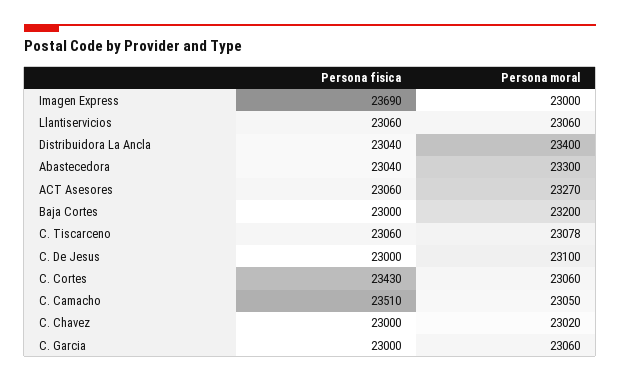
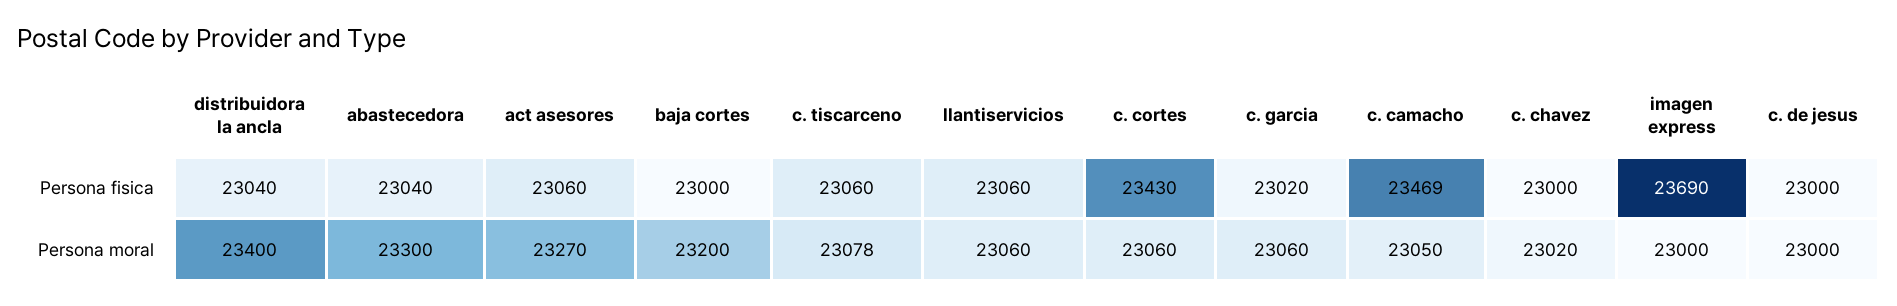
  {
    "Persona fisica": {
      "Imagen Express": 23690,
      "Llantiservicios": 23060,
      "Distribuidora La Ancla": 23040,
      "Abastecedora": 23040,
      "ACT Asesores": 23060,
      "Baja Cortes": 23000,
      "C. Tiscarceno": 23060,
      "C. De Jesus": 23000,
      "C. Cortes": 23430,
-     "C. Camacho": 23510,
+     "C. Camacho": 23469,
      "C. Chavez": 23000,
-     "C. Garcia": 23000
+     "C. Garcia": 23020
    },
    "Persona moral": {
      "Imagen Express": 23000,
      "Llantiservicios": 23060,
      "Distribuidora La Ancla": 23400,
      "Abastecedora": 23300,
      "ACT Asesores": 23270,
      "Baja Cortes": 23200,
      "C. Tiscarceno": 23078,
-     "C. De Jesus": 23100,
+     "C. De Jesus": 23000,
      "C. Cortes": 23060,
      "C. Camacho": 23050,
      "C. Chavez": 23020,
      "C. Garcia": 23060
    }
  }

